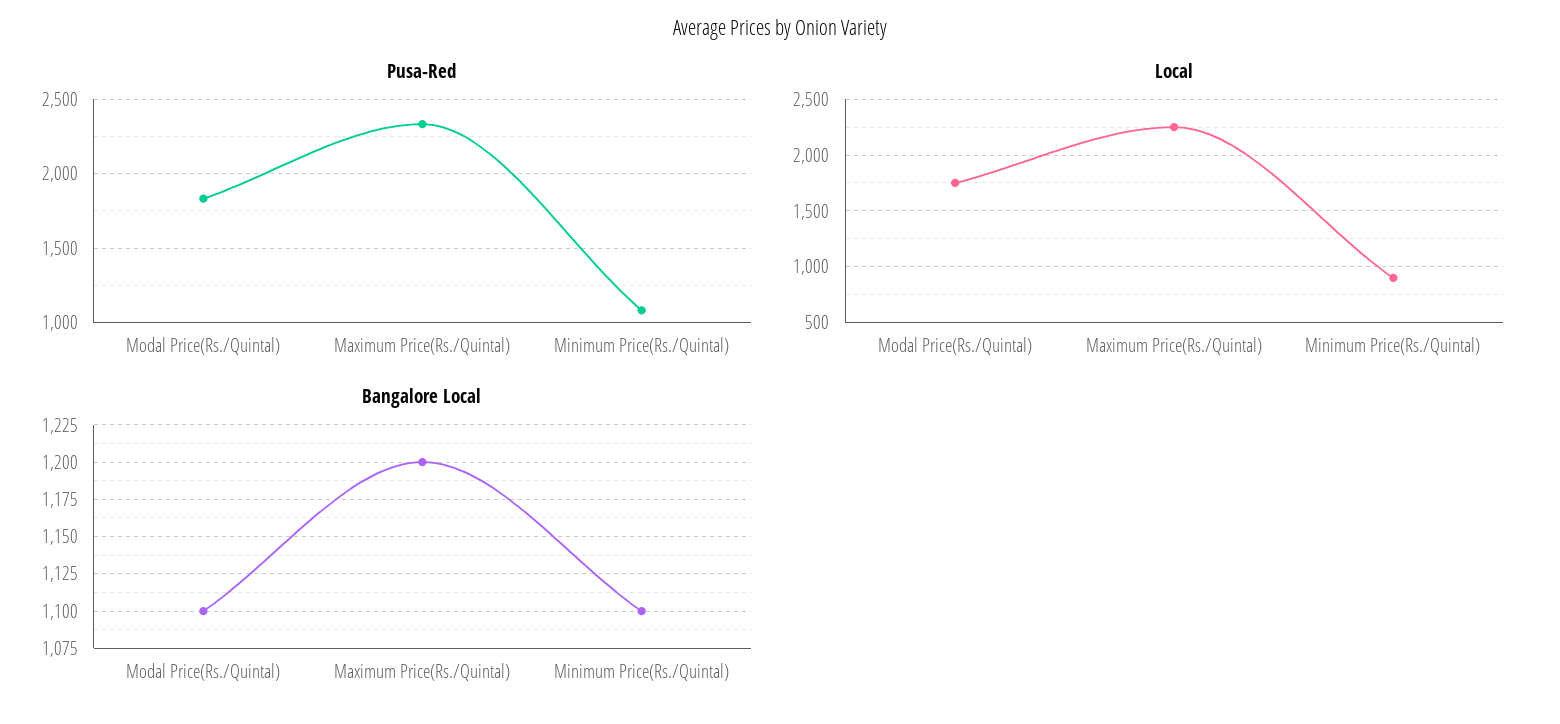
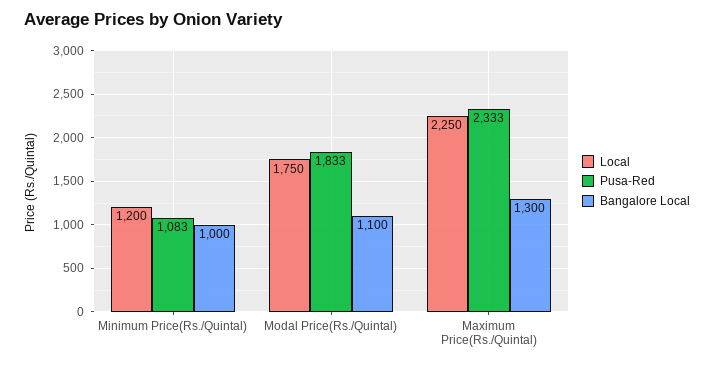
  {
    "Pusa-Red": {
      "Modal Price(Rs./Quintal)": 1833,
      "Maximum Price(Rs./Quintal)": 2333,
      "Minimum Price(Rs./Quintal)": 1083
    },
    "Local": {
      "Modal Price(Rs./Quintal)": 1750,
      "Maximum Price(Rs./Quintal)": 2250,
-     "Minimum Price(Rs./Quintal)": 900
+     "Minimum Price(Rs./Quintal)": 1200
    },
    "Bangalore Local": {
      "Modal Price(Rs./Quintal)": 1100,
-     "Maximum Price(Rs./Quintal)": 1200,
+     "Maximum Price(Rs./Quintal)": 1300,
-     "Minimum Price(Rs./Quintal)": 1100
+     "Minimum Price(Rs./Quintal)": 1000
    }
  }

